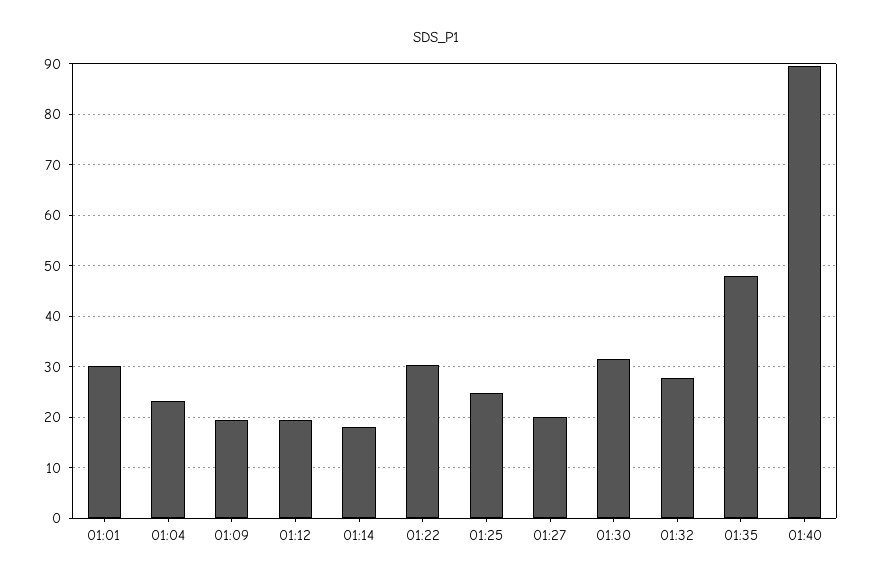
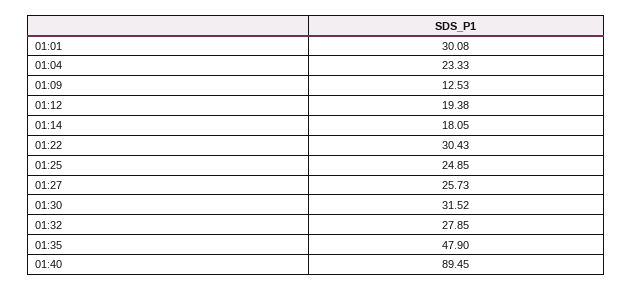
  {
    "01:01": 30.08,
    "01:04": 23.33,
-   "01:09": 20,
+   "01:09": 12.53,
    "01:12": 19.38,
    "01:14": 18.05,
    "01:22": 30.43,
    "01:25": 24.85,
-   "01:27": 20,
+   "01:27": 25.73,
    "01:30": 31.52,
    "01:32": 27.85,
    "01:35": 47.9,
    "01:40": 89.45
  }

